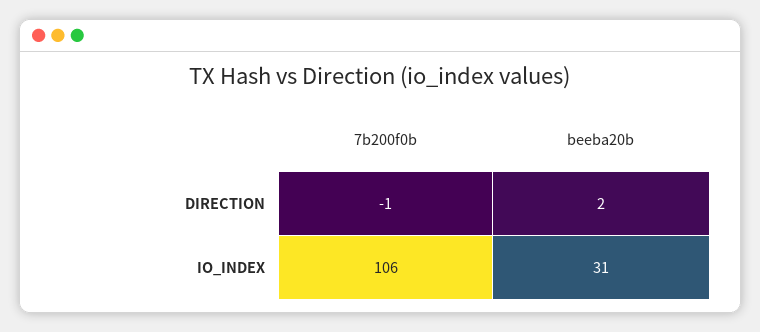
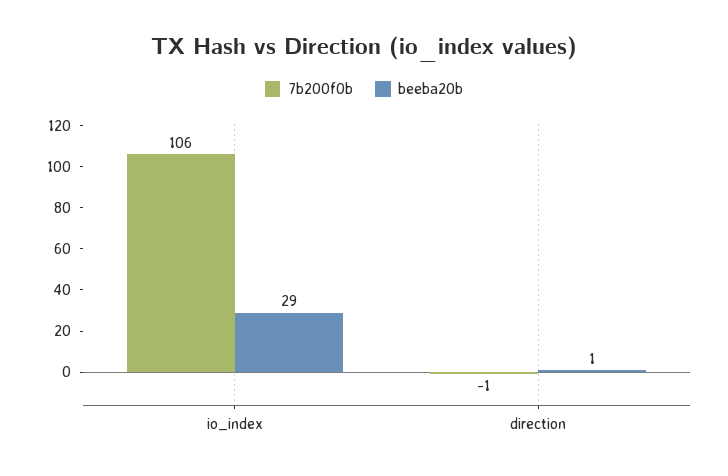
  {
    "7b200f0b": {
      "DIRECTION": -1,
      "IO_INDEX": 106
    },
    "beeba20b": {
-     "DIRECTION": 2,
+     "DIRECTION": 1,
-     "IO_INDEX": 31
+     "IO_INDEX": 29
    }
  }

